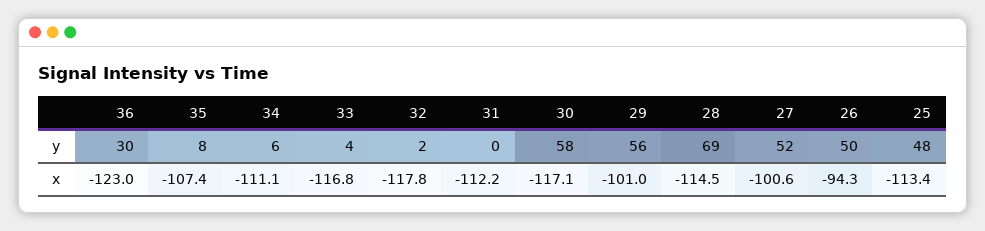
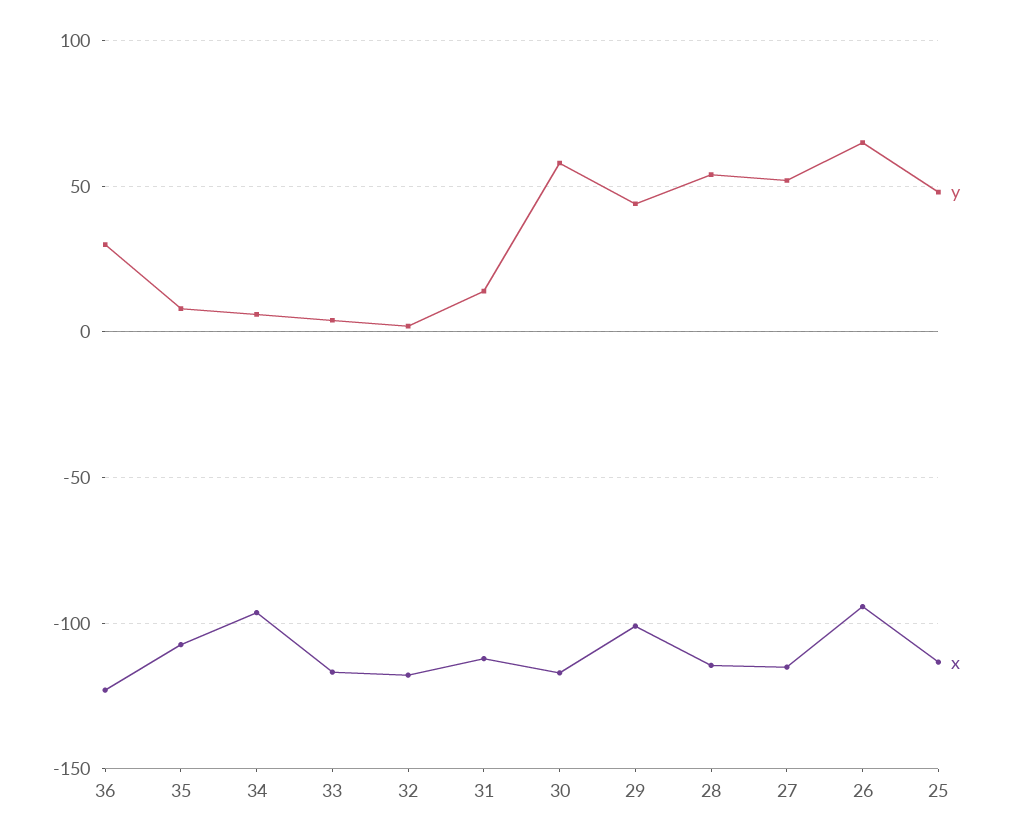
  {
    "y": {
      "36": 30,
      "35": 8,
      "34": 6,
      "33": 4,
      "32": 2,
-     "31": 0,
+     "31": 15,
      "30": 58,
-     "29": 56,
+     "29": 45,
-     "28": 69,
+     "28": 55,
      "27": 52,
-     "26": 50,
+     "26": 65,
      "25": 48
    },
    "x": {
      "36": -123,
      "35": -107.4,
-     "34": -111.1,
+     "34": -95,
      "33": -116.8,
      "32": -117.8,
      "31": -112.2,
      "30": -117.1,
      "29": -101,
      "28": -114.5,
-     "27": -100.6,
+     "27": -115,
      "26": -94.3,
      "25": -113.4
    }
  }

